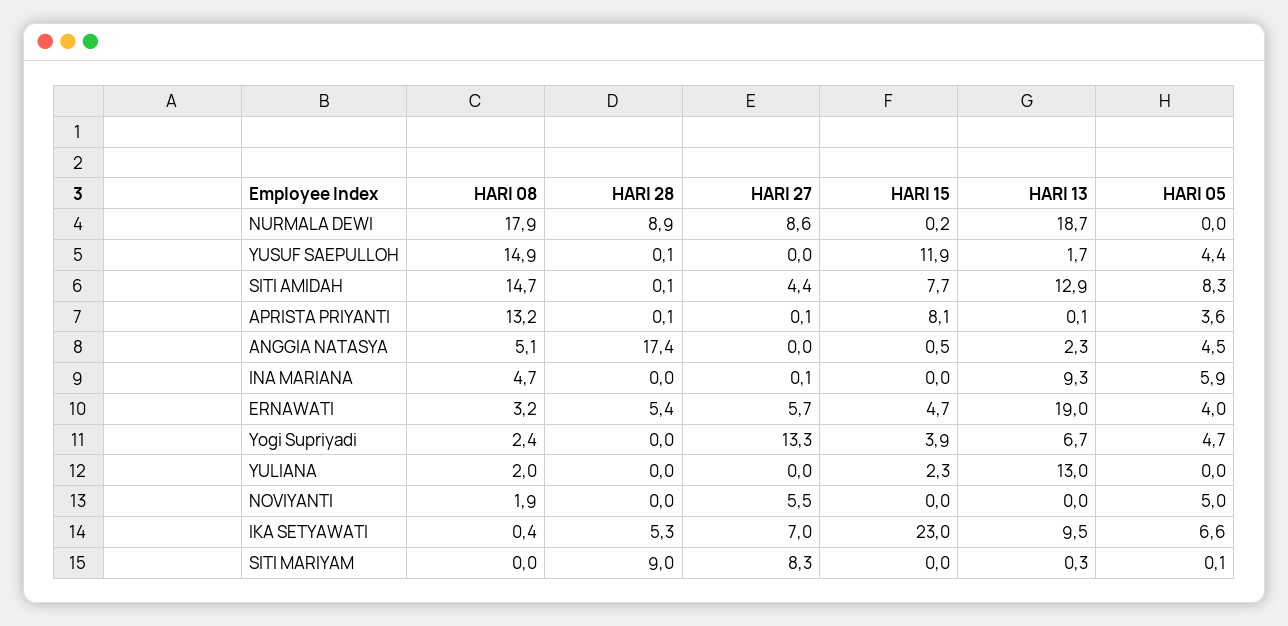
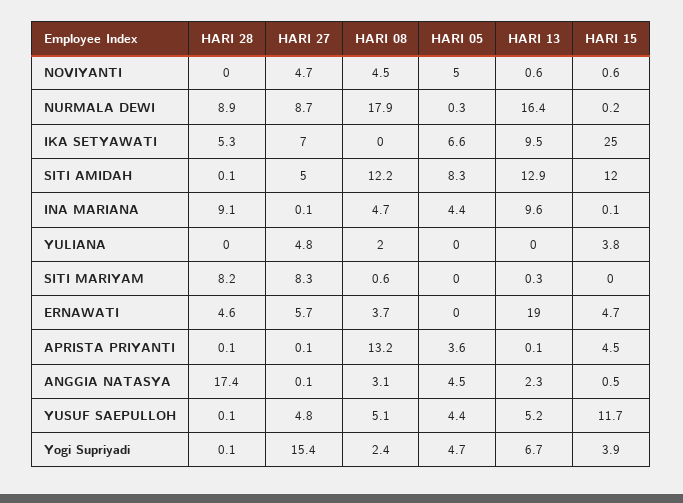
  {
    "HARI 08": {
      "NURMALA DEWI": 17.9,
-     "YUSUF SAEPULLOH": 14.9,
+     "YUSUF SAEPULLOH": 5.1,
-     "SITI AMIDAH": 14.7,
+     "SITI AMIDAH": 12.2,
      "APRISTA PRIYANTI": 13.2,
-     "ANGGIA NATASYA": 5.1,
+     "ANGGIA NATASYA": 3.1,
      "INA MARIANA": 4.7,
-     "ERNAWATI": 3.2,
+     "ERNAWATI": 3.7,
      "Yogi Supriyadi": 2.4,
      "YULIANA": 2,
-     "NOVIYANTI": 1.9,
+     "NOVIYANTI": 4.5,
-     "IKA SETYAWATI": 0.4,
+     "IKA SETYAWATI": 0,
-     "SITI MARIYAM": 0
+     "SITI MARIYAM": 0.6
    },
    "HARI 28": {
      "NURMALA DEWI": 8.9,
      "YUSUF SAEPULLOH": 0.1,
      "SITI AMIDAH": 0.1,
      "APRISTA PRIYANTI": 0.1,
      "ANGGIA NATASYA": 17.4,
-     "INA MARIANA": 0,
+     "INA MARIANA": 9.1,
-     "ERNAWATI": 5.4,
+     "ERNAWATI": 4.6,
-     "Yogi Supriyadi": 0,
+     "Yogi Supriyadi": 0.1,
      "YULIANA": 0,
      "NOVIYANTI": 0,
      "IKA SETYAWATI": 5.3,
-     "SITI MARIYAM": 9
+     "SITI MARIYAM": 8.2
    },
    "HARI 27": {
-     "NURMALA DEWI": 8.6,
+     "NURMALA DEWI": 8.7,
-     "YUSUF SAEPULLOH": 0,
+     "YUSUF SAEPULLOH": 4.8,
-     "SITI AMIDAH": 4.4,
+     "SITI AMIDAH": 5,
      "APRISTA PRIYANTI": 0.1,
-     "ANGGIA NATASYA": 0,
+     "ANGGIA NATASYA": 0.1,
      "INA MARIANA": 0.1,
      "ERNAWATI": 5.7,
-     "Yogi Supriyadi": 13.3,
+     "Yogi Supriyadi": 15.4,
-     "YULIANA": 0,
+     "YULIANA": 4.8,
-     "NOVIYANTI": 5.5,
+     "NOVIYANTI": 4.7,
      "IKA SETYAWATI": 7,
      "SITI MARIYAM": 8.3
    },
    "HARI 15": {
      "NURMALA DEWI": 0.2,
-     "YUSUF SAEPULLOH": 11.9,
+     "YUSUF SAEPULLOH": 11.7,
-     "SITI AMIDAH": 7.7,
+     "SITI AMIDAH": 12,
-     "APRISTA PRIYANTI": 8.1,
+     "APRISTA PRIYANTI": 4.5,
      "ANGGIA NATASYA": 0.5,
-     "INA MARIANA": 0,
+     "INA MARIANA": 0.1,
      "ERNAWATI": 4.7,
      "Yogi Supriyadi": 3.9,
-     "YULIANA": 2.3,
+     "YULIANA": 3.8,
-     "NOVIYANTI": 0,
+     "NOVIYANTI": 0.6,
-     "IKA SETYAWATI": 23,
+     "IKA SETYAWATI": 25,
      "SITI MARIYAM": 0
    },
    "HARI 13": {
-     "NURMALA DEWI": 18.7,
+     "NURMALA DEWI": 16.4,
-     "YUSUF SAEPULLOH": 1.7,
+     "YUSUF SAEPULLOH": 5.2,
      "SITI AMIDAH": 12.9,
      "APRISTA PRIYANTI": 0.1,
      "ANGGIA NATASYA": 2.3,
-     "INA MARIANA": 9.3,
+     "INA MARIANA": 9.6,
      "ERNAWATI": 19,
      "Yogi Supriyadi": 6.7,
-     "YULIANA": 13,
+     "YULIANA": 0,
-     "NOVIYANTI": 0,
+     "NOVIYANTI": 0.6,
      "IKA SETYAWATI": 9.5,
      "SITI MARIYAM": 0.3
    },
    "HARI 05": {
-     "NURMALA DEWI": 0,
+     "NURMALA DEWI": 0.3,
      "YUSUF SAEPULLOH": 4.4,
      "SITI AMIDAH": 8.3,
      "APRISTA PRIYANTI": 3.6,
      "ANGGIA NATASYA": 4.5,
-     "INA MARIANA": 5.9,
+     "INA MARIANA": 4.4,
-     "ERNAWATI": 4,
+     "ERNAWATI": 0,
      "Yogi Supriyadi": 4.7,
      "YULIANA": 0,
      "NOVIYANTI": 5,
      "IKA SETYAWATI": 6.6,
-     "SITI MARIYAM": 0.1
+     "SITI MARIYAM": 0
    }
  }

